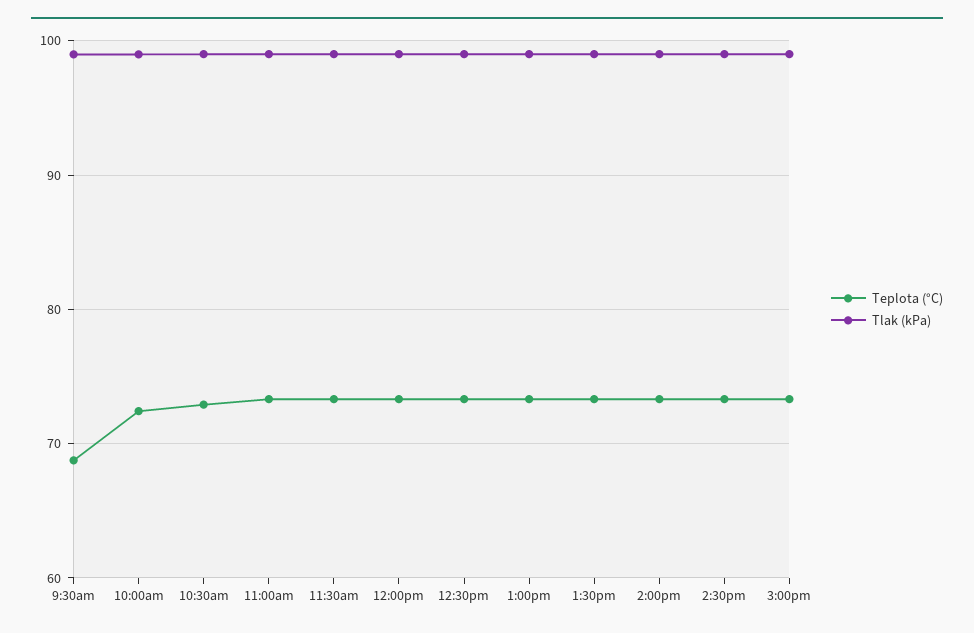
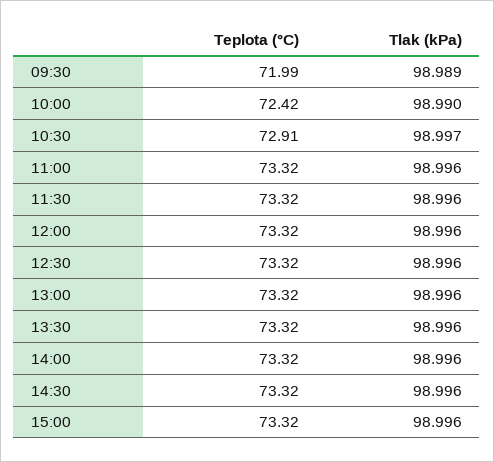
  {
    "Teplota (°C)": {
-     "9:30am": 69,
+     "9:30am": 71.99,
      "10:00am": 72.42,
      "10:30am": 72.91,
      "11:00am": 73.32,
      "11:30am": 73.32,
      "12:00pm": 73.32,
      "12:30pm": 73.32,
      "1:00pm": 73.32,
      "1:30pm": 73.32,
      "2:00pm": 73.32,
      "2:30pm": 73.32,
      "3:00pm": 73.32
    },
    "Tlak (kPa)": {
      "9:30am": 98.989,
      "10:00am": 98.99,
      "10:30am": 98.997,
      "11:00am": 98.996,
      "11:30am": 98.996,
      "12:00pm": 98.996,
      "12:30pm": 98.996,
      "1:00pm": 98.996,
      "1:30pm": 98.996,
      "2:00pm": 98.996,
      "2:30pm": 98.996,
      "3:00pm": 98.996
    }
  }

